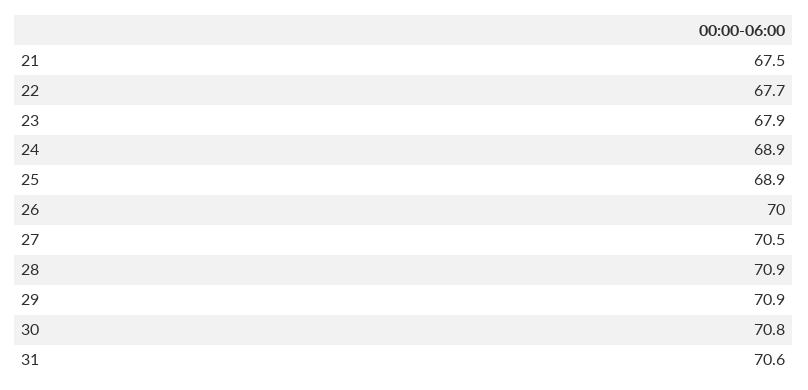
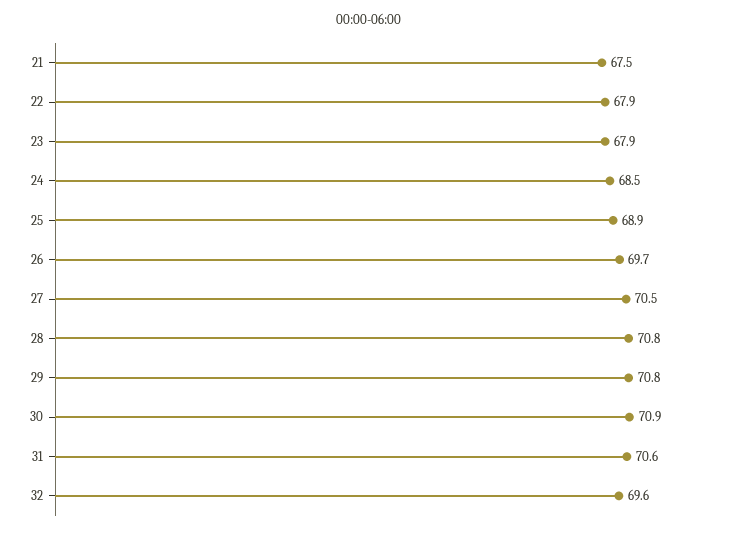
  {
    "21": 67.5,
-   "22": 67.7,
+   "22": 67.9,
    "23": 67.9,
-   "24": 68.9,
+   "24": 68.5,
    "25": 68.9,
-   "26": 70,
+   "26": 69.7,
    "27": 70.5,
-   "28": 70.9,
+   "28": 70.8,
-   "29": 70.9,
+   "29": 70.8,
-   "30": 70.8,
+   "30": 70.9,
-   "31": 70.6
+   "31": 70.6,
+   "32": 69.6
  }

